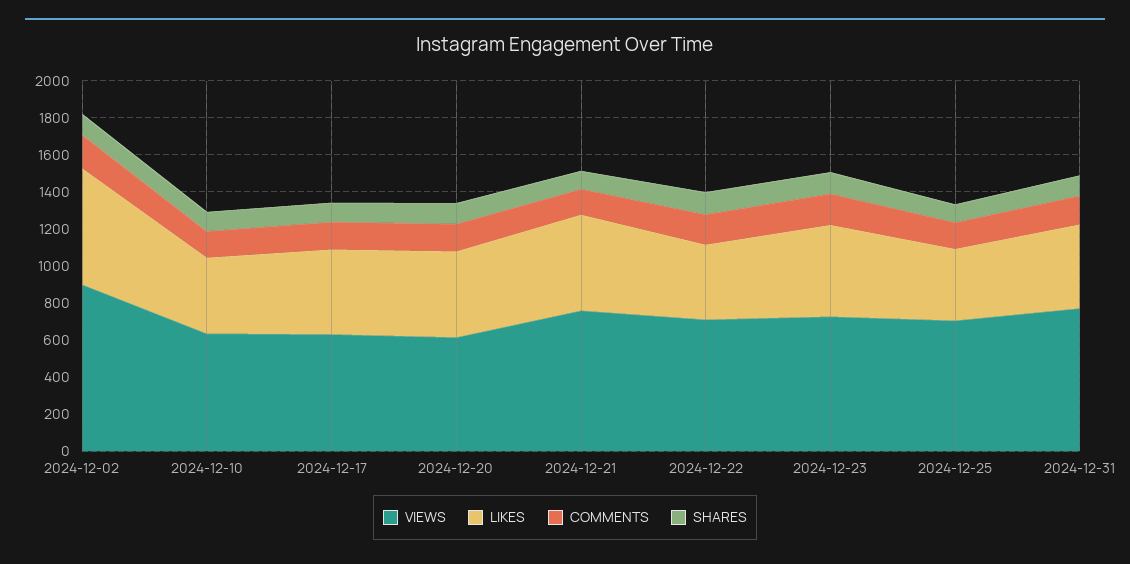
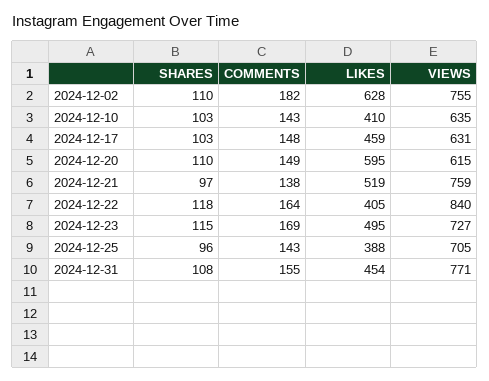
  {
    "VIEWS": {
-     "2024-12-02": 900,
+     "2024-12-02": 755,
      "2024-12-10": 635,
      "2024-12-17": 631,
      "2024-12-20": 615,
      "2024-12-21": 759,
-     "2024-12-22": 700,
+     "2024-12-22": 840,
      "2024-12-23": 727,
      "2024-12-25": 705,
      "2024-12-31": 771
    },
    "LIKES": {
      "2024-12-02": 628,
      "2024-12-10": 410,
      "2024-12-17": 459,
-     "2024-12-20": 450,
+     "2024-12-20": 595,
      "2024-12-21": 519,
      "2024-12-22": 405,
      "2024-12-23": 495,
      "2024-12-25": 388,
      "2024-12-31": 454
    },
    "COMMENTS": {
      "2024-12-02": 182,
      "2024-12-10": 143,
      "2024-12-17": 148,
      "2024-12-20": 149,
      "2024-12-21": 138,
      "2024-12-22": 164,
      "2024-12-23": 169,
      "2024-12-25": 143,
      "2024-12-31": 155
    },
    "SHARES": {
      "2024-12-02": 110,
      "2024-12-10": 103,
      "2024-12-17": 103,
      "2024-12-20": 110,
      "2024-12-21": 97,
      "2024-12-22": 118,
      "2024-12-23": 115,
      "2024-12-25": 96,
      "2024-12-31": 108
    }
  }

